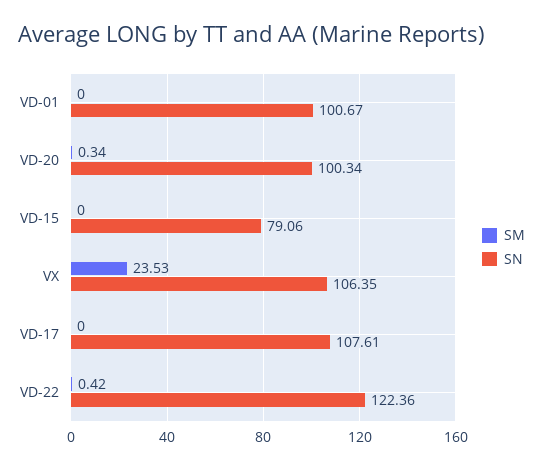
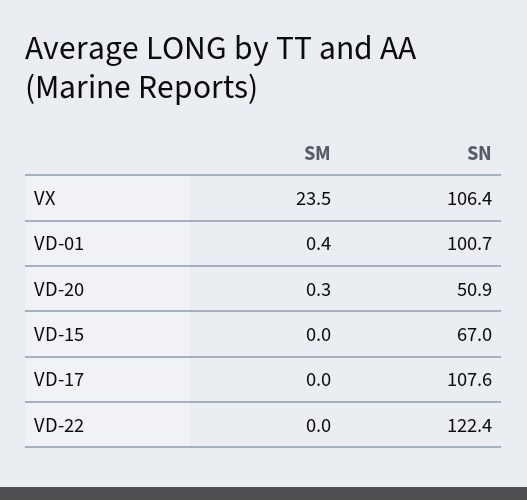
  {
    "SM": {
-     "VD-01": 0,
+     "VD-01": 0.4,
      "VD-20": 0.34,
      "VD-15": 0,
      "VX": 23.53,
      "VD-17": 0,
-     "VD-22": 0.42
+     "VD-22": 0
    },
    "SN": {
      "VD-01": 100.67,
-     "VD-20": 100.34,
+     "VD-20": 50.9,
-     "VD-15": 79.06,
+     "VD-15": 67,
      "VX": 106.35,
      "VD-17": 107.61,
      "VD-22": 122.36
    }
  }

